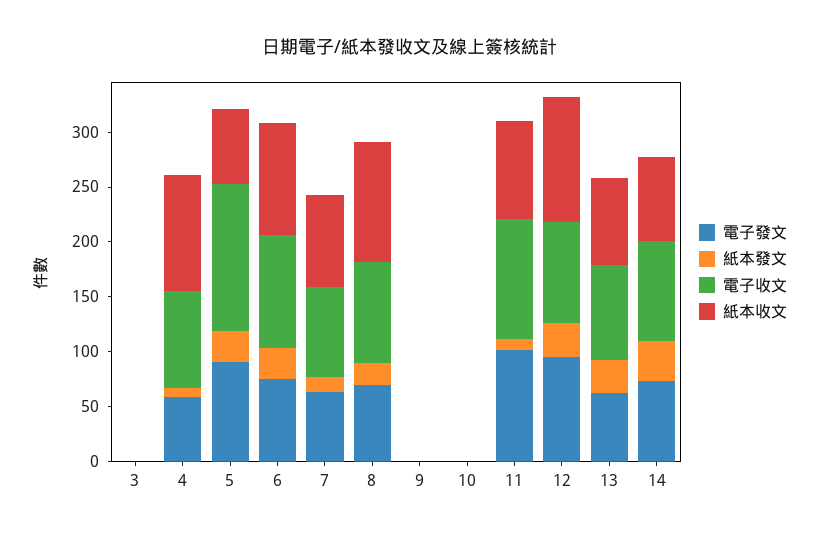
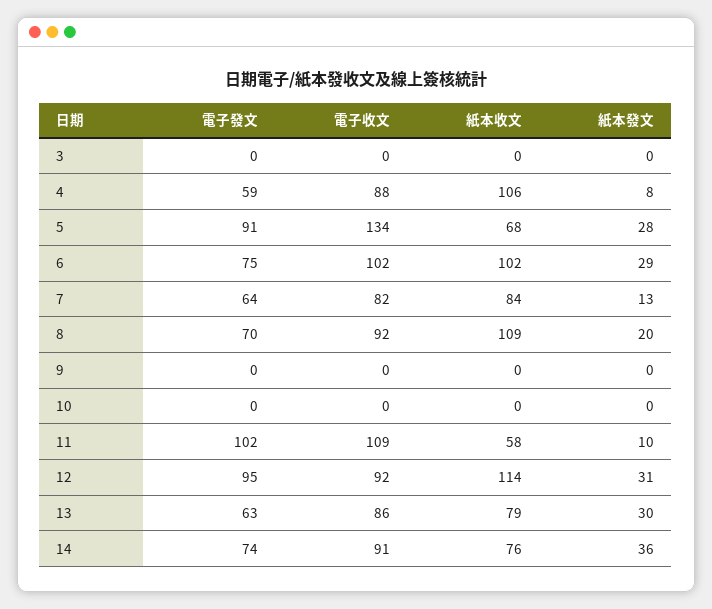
  {
    "電子發文": {
      "3": 0,
      "4": 59,
      "5": 91,
      "6": 75,
      "7": 64,
      "8": 70,
      "9": 0,
      "10": 0,
      "11": 102,
      "12": 95,
      "13": 63,
      "14": 74
    },
    "紙本發文": {
      "3": 0,
      "4": 8,
      "5": 28,
      "6": 29,
      "7": 13,
      "8": 20,
      "9": 0,
      "10": 0,
      "11": 10,
      "12": 31,
      "13": 30,
      "14": 36
    },
    "電子收文": {
      "3": 0,
      "4": 88,
      "5": 134,
      "6": 102,
      "7": 82,
      "8": 92,
      "9": 0,
      "10": 0,
      "11": 109,
      "12": 92,
      "13": 86,
      "14": 91
    },
    "紙本收文": {
      "3": 0,
      "4": 106,
      "5": 68,
      "6": 102,
      "7": 84,
      "8": 109,
      "9": 0,
      "10": 0,
-     "11": 90,
+     "11": 58,
      "12": 114,
      "13": 79,
      "14": 76
    }
  }

